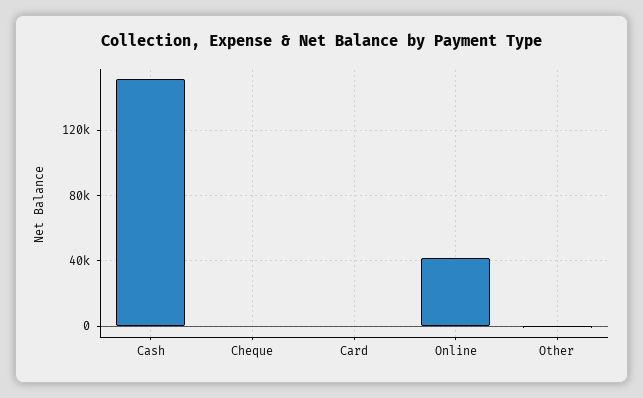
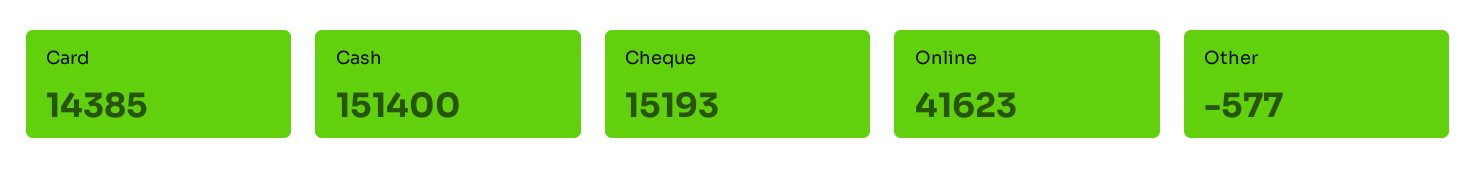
  {
    "Cash": 151400,
-   "Cheque": 0,
+   "Cheque": 15193,
-   "Card": 0,
+   "Card": 14385,
    "Online": 41623,
    "Other": -577
  }

